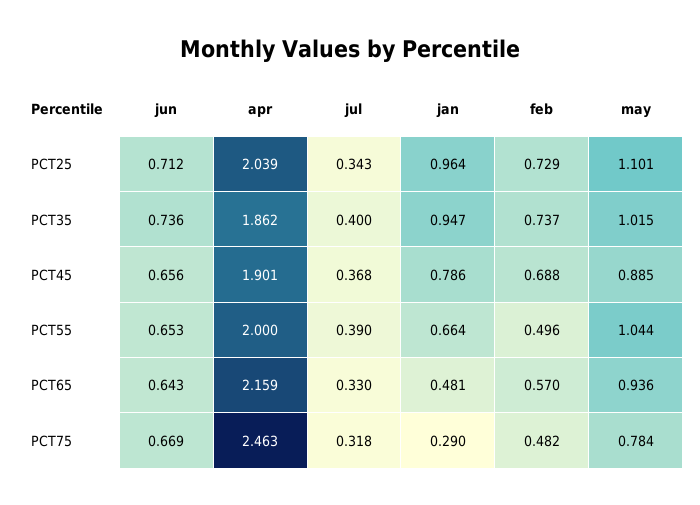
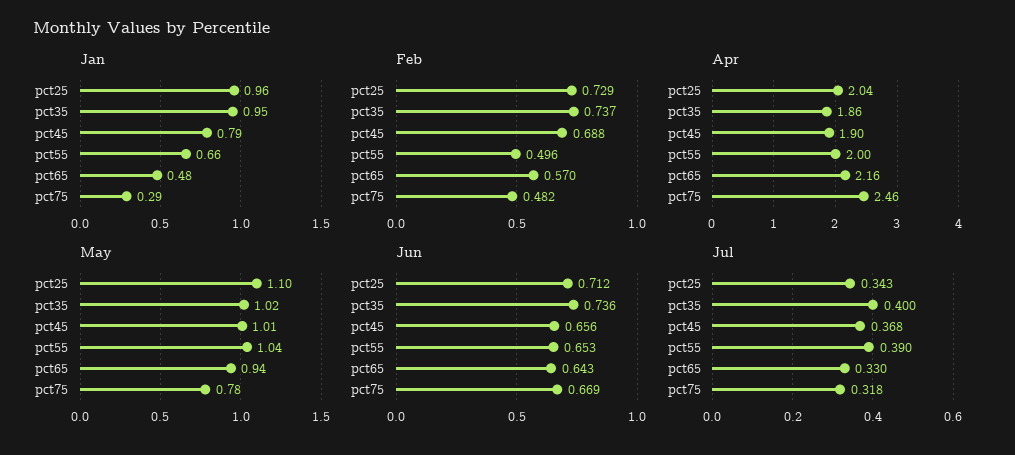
  {
    "jun": {
      "PCT25": 0.712,
      "PCT35": 0.736,
      "PCT45": 0.656,
      "PCT55": 0.653,
      "PCT65": 0.643,
      "PCT75": 0.669
    },
    "apr": {
      "PCT25": 2.039,
      "PCT35": 1.862,
      "PCT45": 1.901,
      "PCT55": 2,
      "PCT65": 2.159,
      "PCT75": 2.463
    },
    "jul": {
      "PCT25": 0.343,
      "PCT35": 0.4,
      "PCT45": 0.368,
      "PCT55": 0.39,
      "PCT65": 0.33,
      "PCT75": 0.318
    },
    "jan": {
      "PCT25": 0.964,
      "PCT35": 0.947,
      "PCT45": 0.786,
      "PCT55": 0.664,
      "PCT65": 0.481,
      "PCT75": 0.29
    },
    "feb": {
      "PCT25": 0.729,
      "PCT35": 0.737,
      "PCT45": 0.688,
      "PCT55": 0.496,
      "PCT65": 0.57,
      "PCT75": 0.482
    },
    "may": {
      "PCT25": 1.101,
      "PCT35": 1.015,
-     "PCT45": 0.885,
+     "PCT45": 1.01,
      "PCT55": 1.044,
      "PCT65": 0.936,
      "PCT75": 0.784
    }
  }

